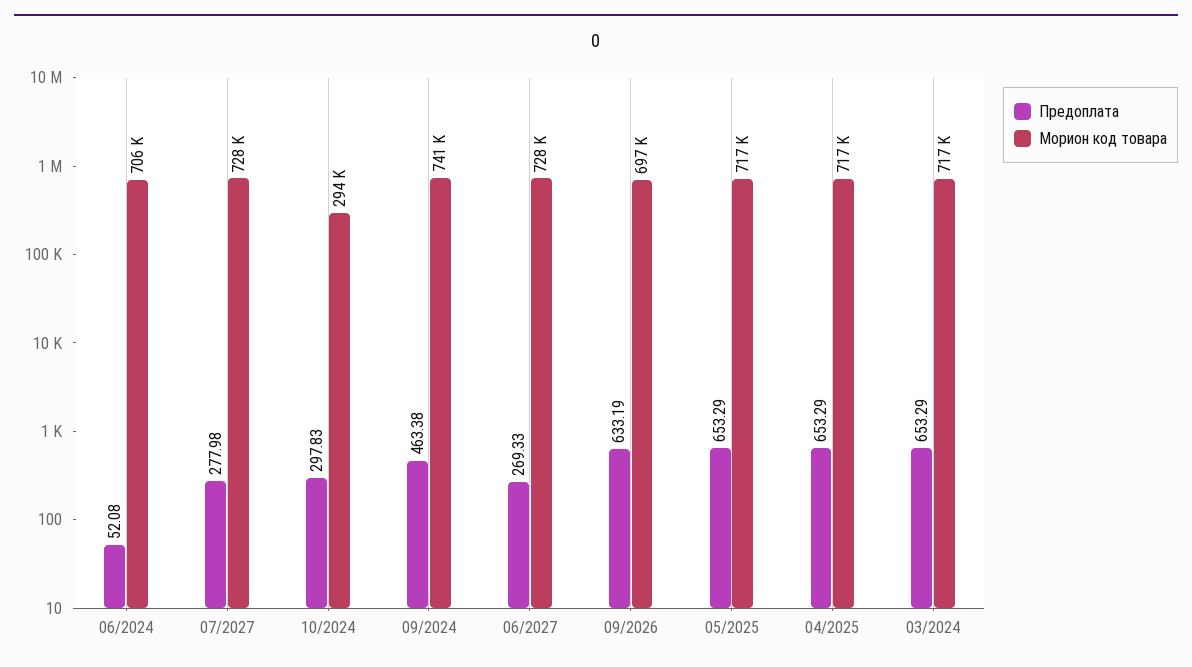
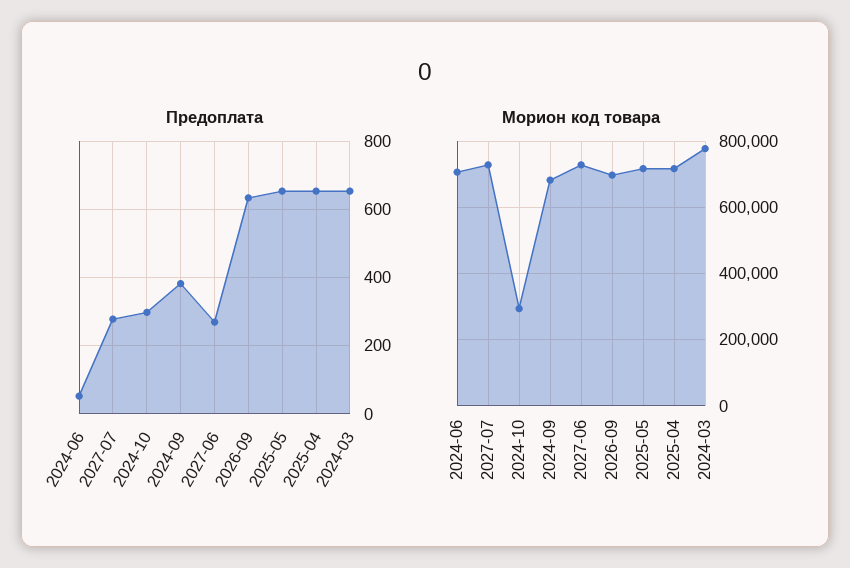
  {
    "Предоплата": {
      "06/2024": 52.08,
      "07/2027": 277.98,
      "10/2024": 297.83,
-     "09/2024": 463.38,
+     "09/2024": 380,
      "06/2027": 269.33,
      "09/2026": 633.19,
      "05/2025": 653.29,
      "04/2025": 653.29,
      "03/2024": 653.29
    },
    "Морион код товара": {
      "06/2024": 706000,
      "07/2027": 728000,
      "10/2024": 294000,
-     "09/2024": 741000,
+     "09/2024": 680000,
      "06/2027": 728000,
      "09/2026": 697000,
      "05/2025": 717000,
      "04/2025": 717000,
-     "03/2024": 717000
+     "03/2024": 780000
    }
  }

